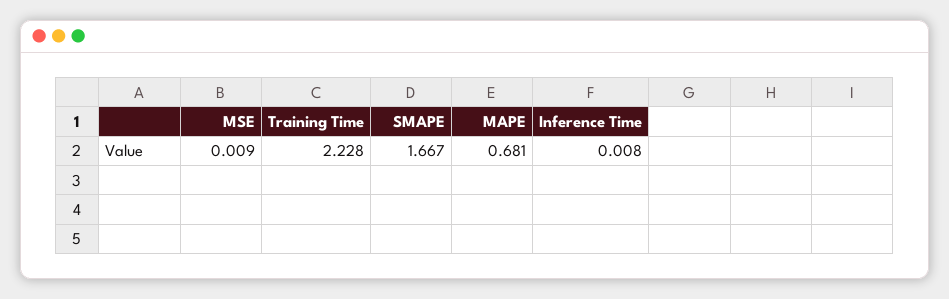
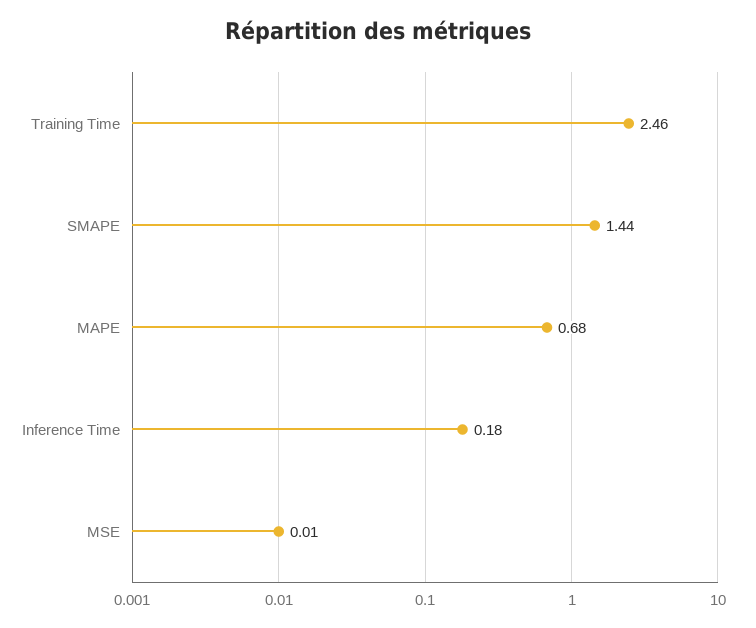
  {
    "MSE": 0.009,
-   "Training Time": 2.228,
+   "Training Time": 2.46,
-   "SMAPE": 1.667,
+   "SMAPE": 1.44,
    "MAPE": 0.681,
-   "Inference Time": 0.008
+   "Inference Time": 0.18
  }

